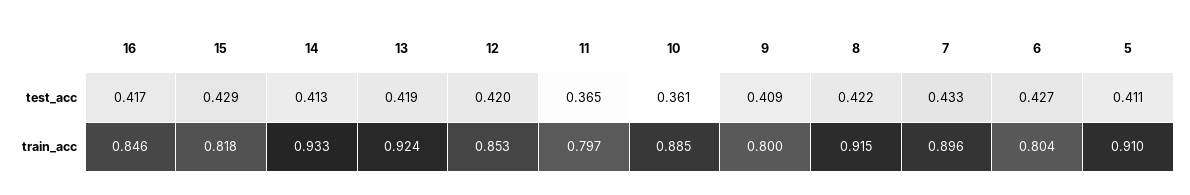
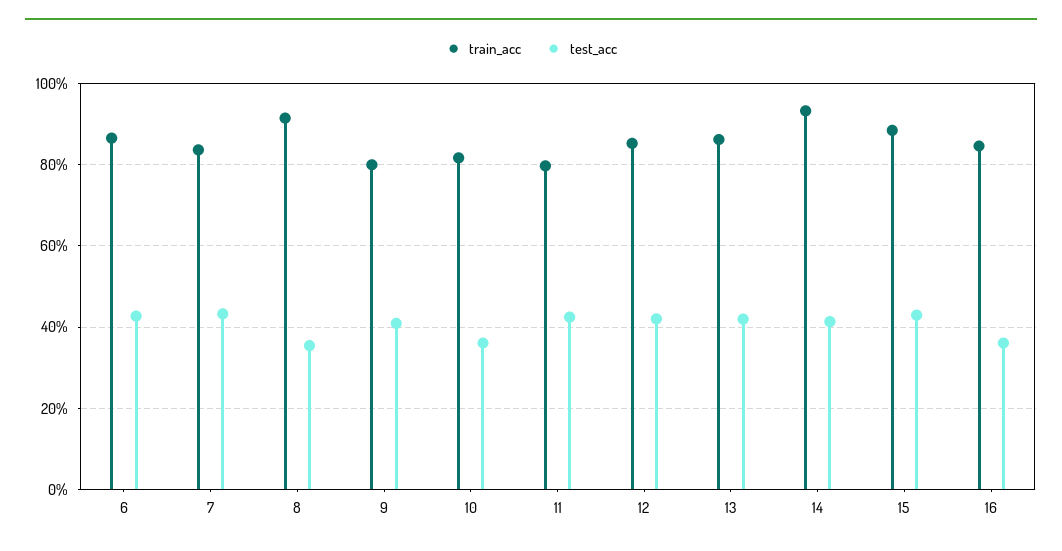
  {
    "test_acc": {
-     "16": 0.417,
+     "16": 0.36,
      "15": 0.429,
      "14": 0.413,
      "13": 0.419,
      "12": 0.42,
-     "11": 0.365,
+     "11": 0.42,
      "10": 0.361,
      "9": 0.409,
-     "8": 0.422,
+     "8": 0.36,
      "7": 0.433,
-     "6": 0.427,
+     "6": 0.427
-     "5": 0.411
    },
    "train_acc": {
      "16": 0.846,
-     "15": 0.818,
+     "15": 0.88,
      "14": 0.933,
-     "13": 0.924,
+     "13": 0.86,
      "12": 0.853,
      "11": 0.797,
-     "10": 0.885,
+     "10": 0.82,
      "9": 0.8,
      "8": 0.915,
-     "7": 0.896,
+     "7": 0.84,
-     "6": 0.804,
+     "6": 0.86
-     "5": 0.91
    }
  }

